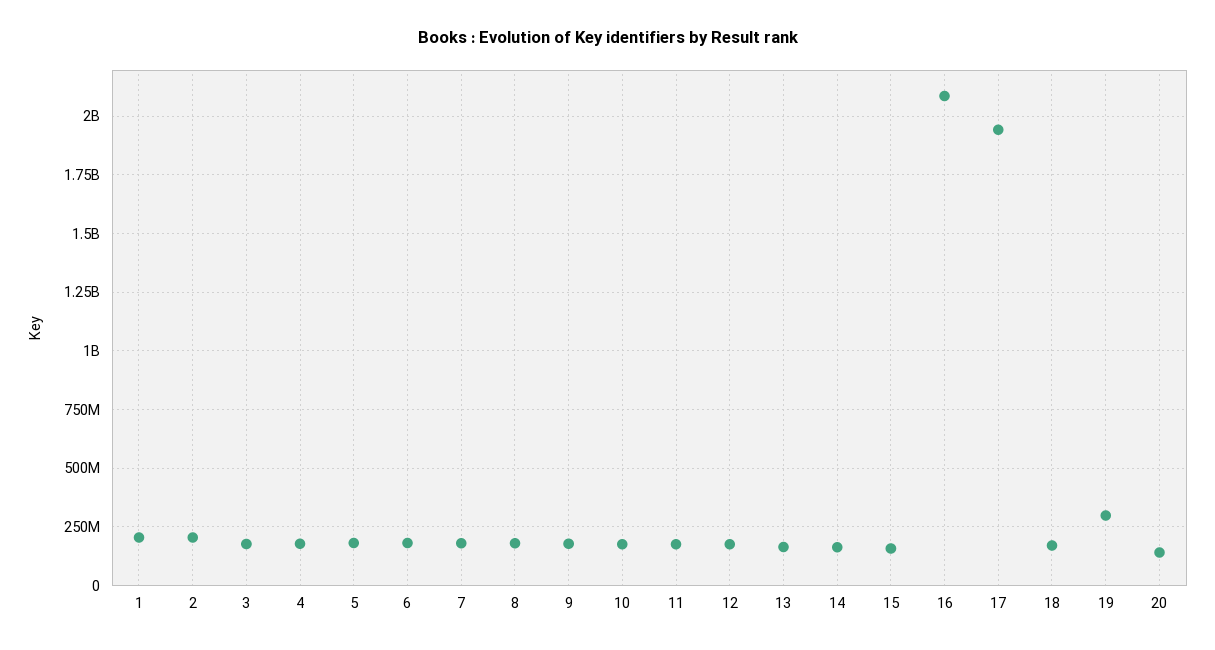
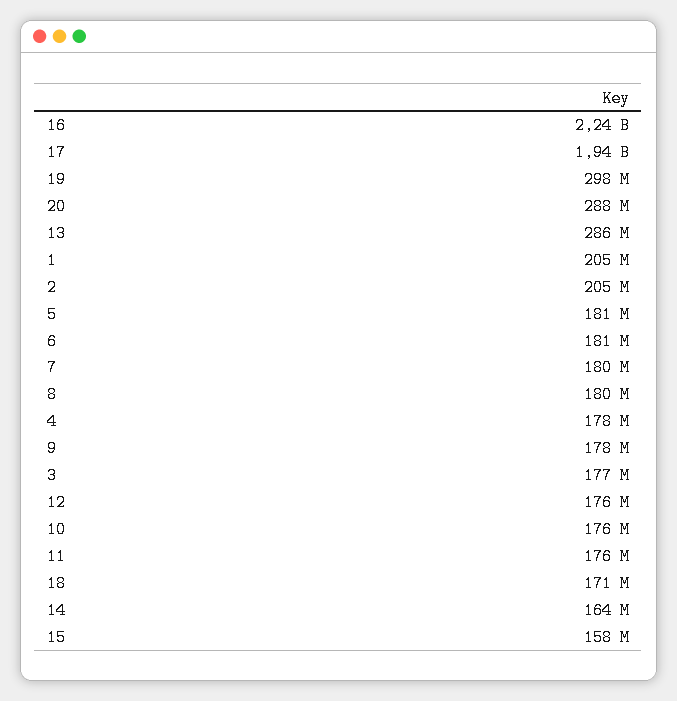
  {
    "1": 205000000,
    "2": 205000000,
    "3": 177000000,
    "4": 178000000,
    "5": 181000000,
    "6": 181000000,
    "7": 180000000,
    "8": 180000000,
    "9": 178000000,
    "10": 176000000,
    "11": 176000000,
    "12": 176000000,
-   "13": 150000000,
+   "13": 286000000,
    "14": 164000000,
    "15": 158000000,
-   "16": 2100000000,
+   "16": 2240000000,
    "17": 1940000000,
    "18": 171000000,
    "19": 298000000,
-   "20": 150000000
+   "20": 288000000
  }

